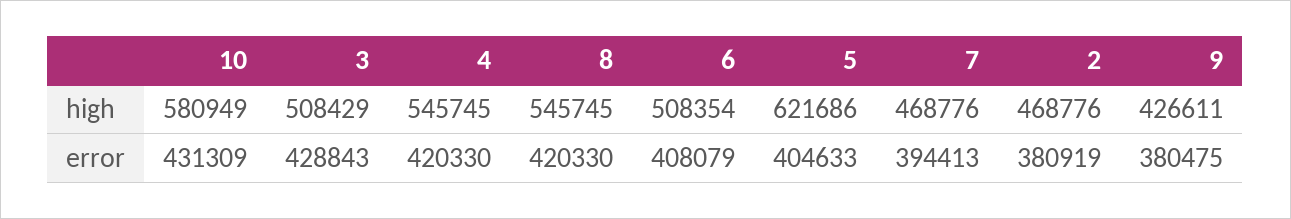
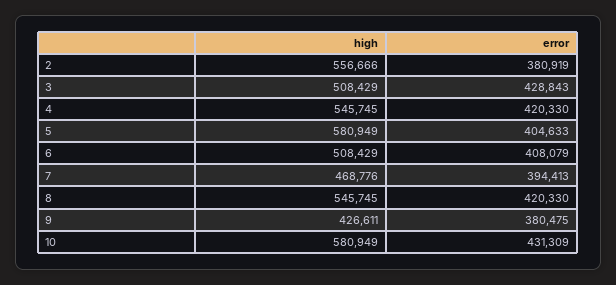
  {
    "10": {
      "high": 580949,
      "error": 431309
    },
    "3": {
      "high": 508429,
      "error": 428843
    },
    "4": {
      "high": 545745,
      "error": 420330
    },
    "8": {
      "high": 545745,
      "error": 420330
    },
    "6": {
-     "high": 508354,
+     "high": 508429,
      "error": 408079
    },
    "5": {
-     "high": 621686,
+     "high": 580949,
      "error": 404633
    },
    "7": {
      "high": 468776,
      "error": 394413
    },
    "2": {
-     "high": 468776,
+     "high": 556666,
      "error": 380919
    },
    "9": {
      "high": 426611,
      "error": 380475
    }
  }

